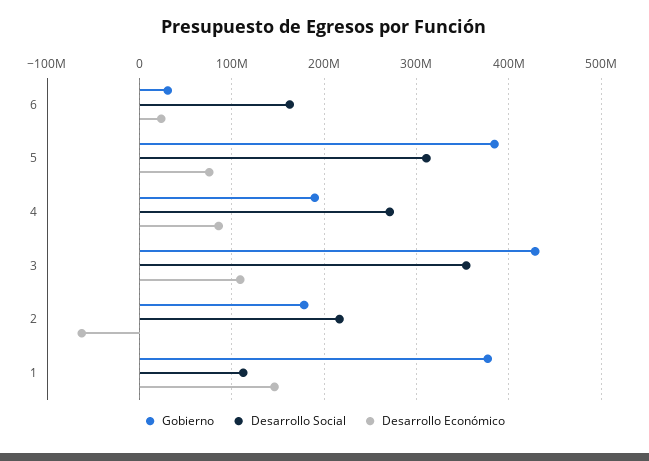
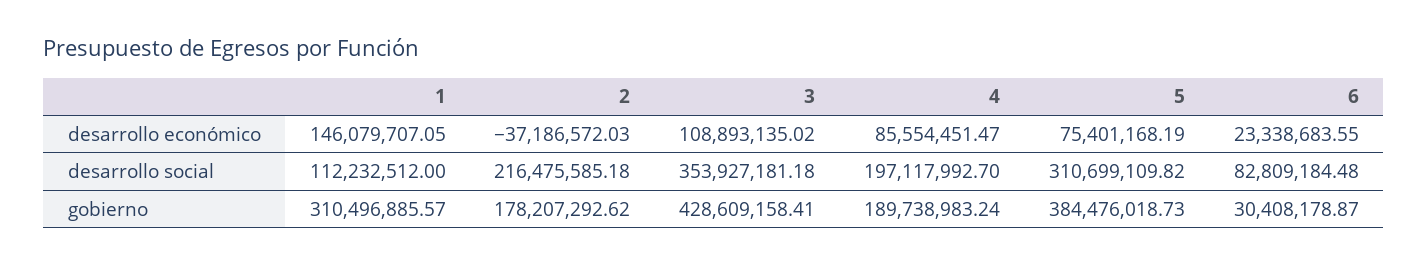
  {
    "Gobierno": {
      "6": 30408178.87,
      "5": 384476018.73,
      "4": 189738983.24,
      "3": 428609158.41,
      "2": 178207292.62,
-     "1": 380000000
+     "1": 310496885.57
    },
    "Desarrollo Social": {
-     "6": 160000000,
+     "6": 82809184.48,
      "5": 310699109.82,
-     "4": 270000000,
+     "4": 197117992.7,
      "3": 353927181.18,
      "2": 216475585.18,
      "1": 112232512
    },
    "Desarrollo Económico": {
      "6": 23338683.55,
      "5": 75401168.19,
      "4": 85554451.47,
      "3": 108893135.02,
-     "2": -60000000,
+     "2": -37186572.03,
      "1": 146079707.05
    }
  }

